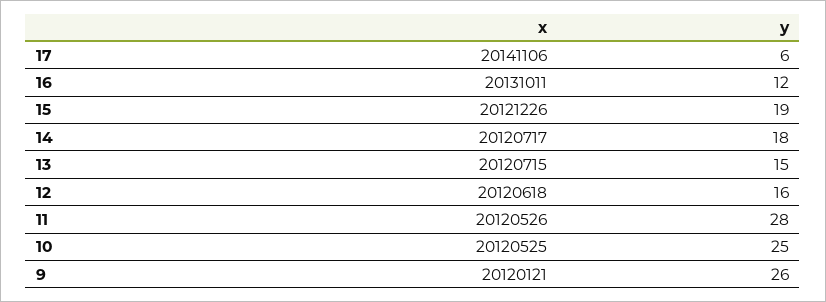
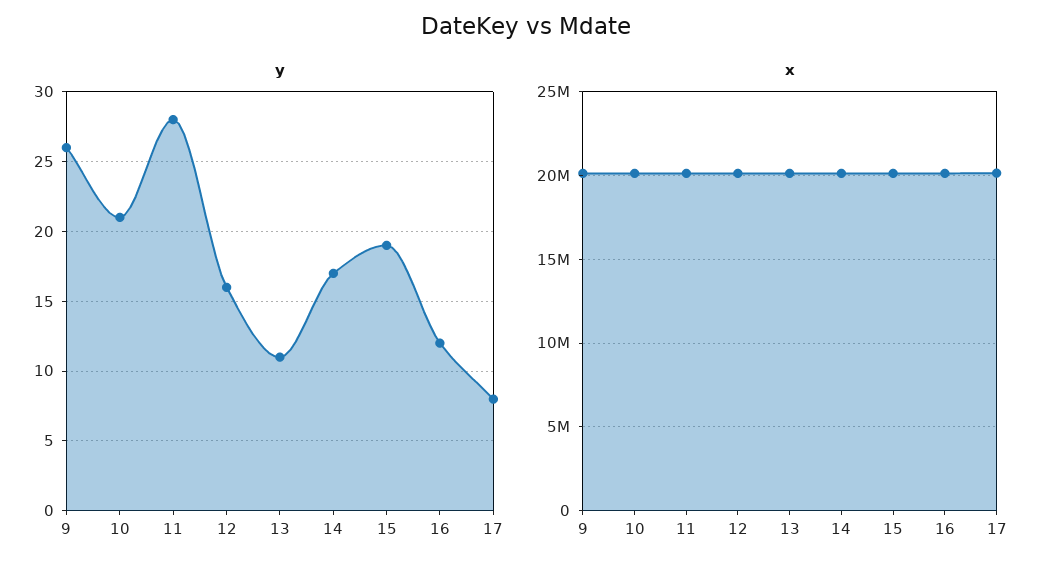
  {
    "x": {
      "17": 20141106,
      "16": 20131011,
      "15": 20121226,
      "14": 20120717,
      "13": 20120715,
      "12": 20120618,
      "11": 20120526,
      "10": 20120525,
      "9": 20120121
    },
    "y": {
-     "17": 6,
+     "17": 8,
      "16": 12,
      "15": 19,
-     "14": 18,
+     "14": 17,
-     "13": 15,
+     "13": 11,
      "12": 16,
      "11": 28,
-     "10": 25,
+     "10": 21,
      "9": 26
    }
  }

